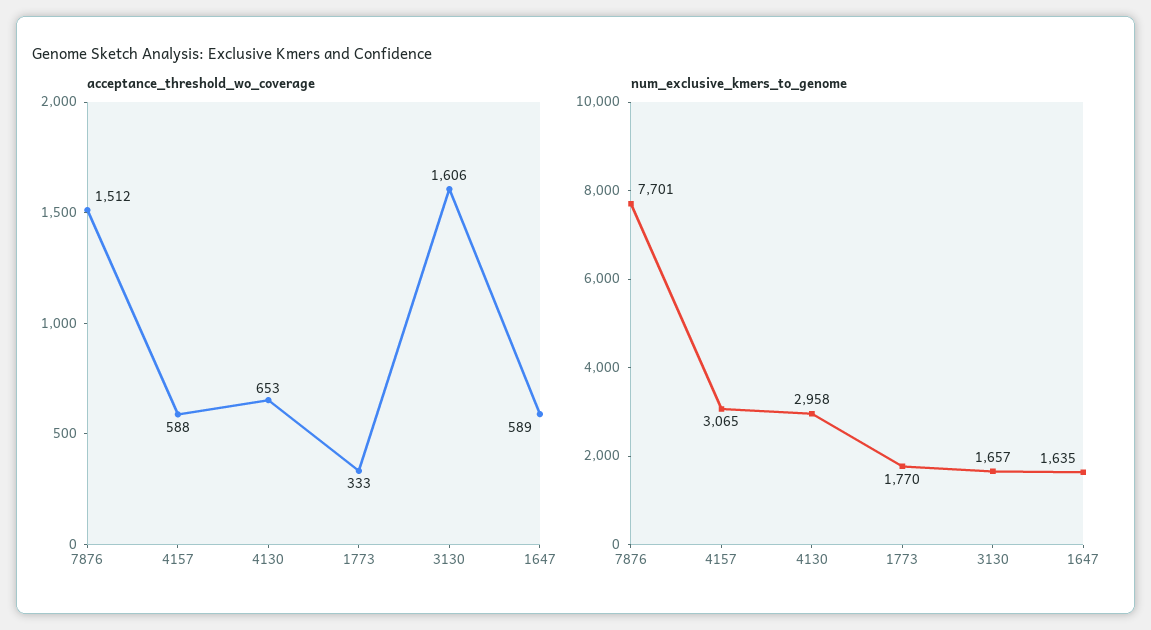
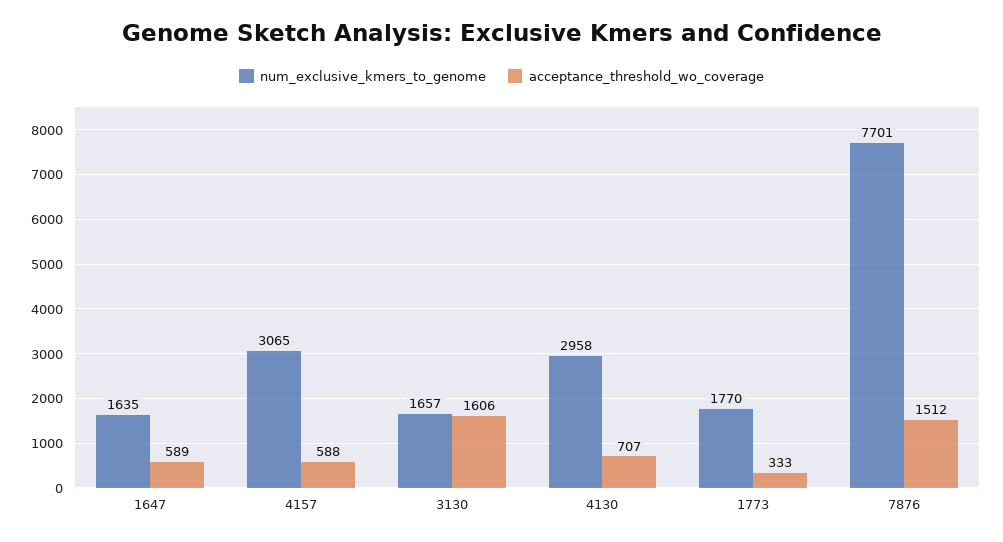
  {
    "acceptance_threshold_wo_coverage": {
      "7876": 1512,
      "4157": 588,
-     "4130": 653,
+     "4130": 707,
      "1773": 333,
      "3130": 1606,
      "1647": 589
    },
    "num_exclusive_kmers_to_genome": {
      "7876": 7701,
      "4157": 3065,
      "4130": 2958,
      "1773": 1770,
      "3130": 1657,
      "1647": 1635
    }
  }

